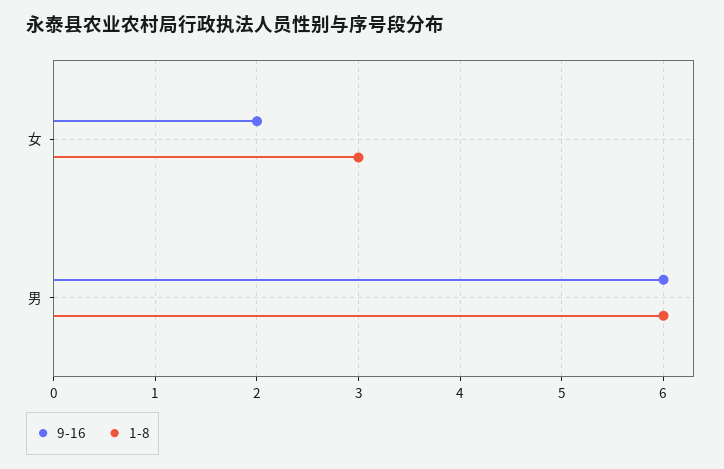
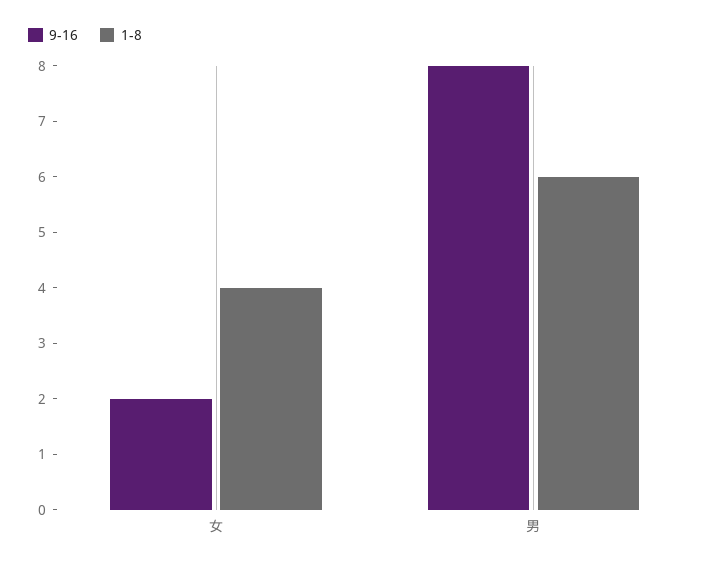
  {
    "9-16": {
      "女": 2,
-     "男": 6
+     "男": 8
    },
    "1-8": {
-     "女": 3,
+     "女": 4,
      "男": 6
    }
  }

